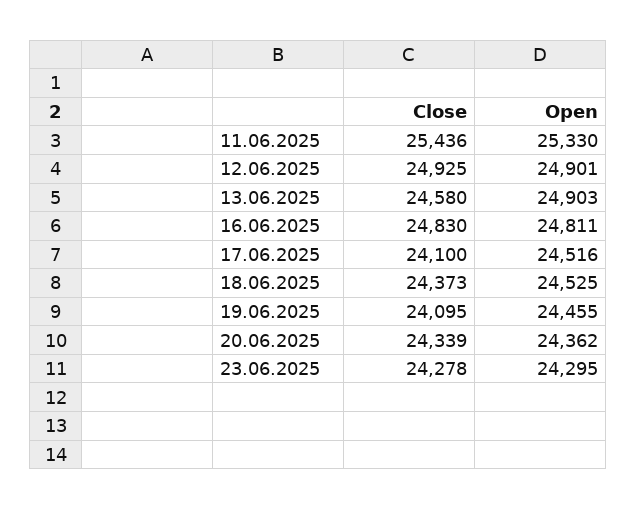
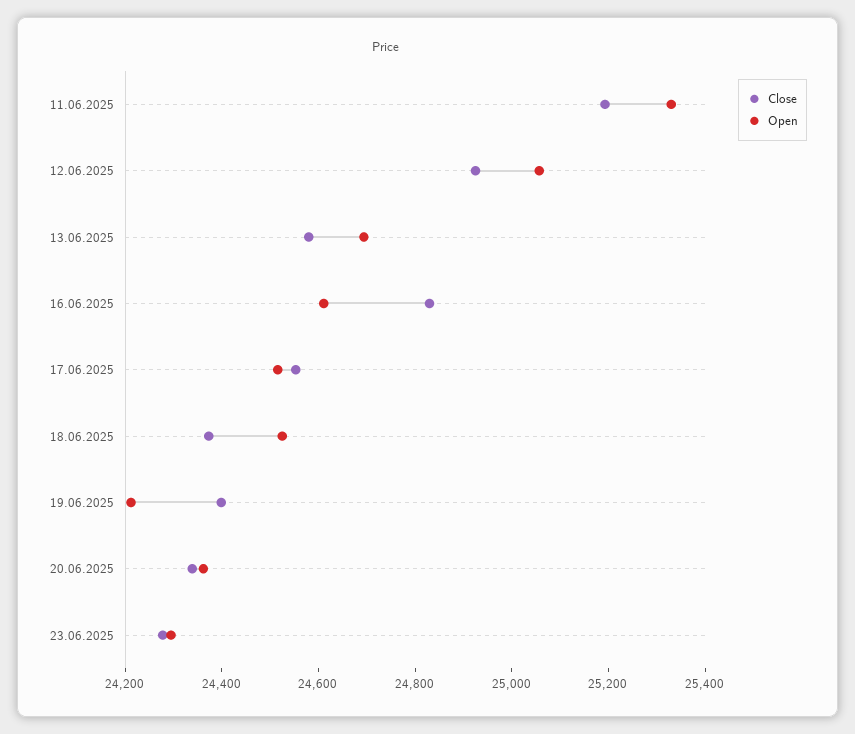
  {
    "Close": {
-     "11.06.2025": 25436,
+     "11.06.2025": 25200,
      "12.06.2025": 24925,
      "13.06.2025": 24580,
      "16.06.2025": 24830,
-     "17.06.2025": 24100,
+     "17.06.2025": 24550,
      "18.06.2025": 24373,
-     "19.06.2025": 24095,
+     "19.06.2025": 24400,
      "20.06.2025": 24339,
      "23.06.2025": 24278
    },
    "Open": {
      "11.06.2025": 25330,
-     "12.06.2025": 24901,
+     "12.06.2025": 25050,
-     "13.06.2025": 24903,
+     "13.06.2025": 24700,
-     "16.06.2025": 24811,
+     "16.06.2025": 24600,
      "17.06.2025": 24516,
      "18.06.2025": 24525,
-     "19.06.2025": 24455,
+     "19.06.2025": 24200,
      "20.06.2025": 24362,
      "23.06.2025": 24295
    }
  }

